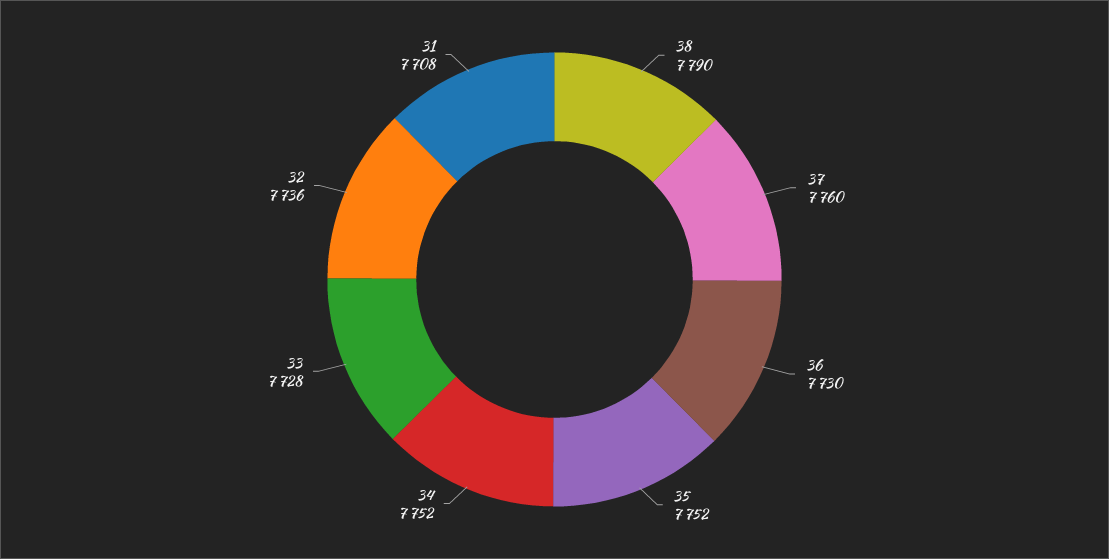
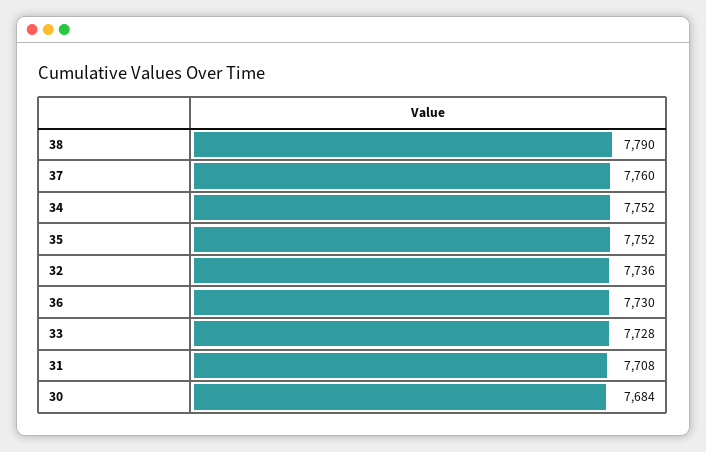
  {
    "38": 7790,
    "37": 7760,
    "36": 7730,
    "35": 7752,
    "34": 7752,
    "33": 7728,
    "32": 7736,
-   "31": 7708
+   "31": 7708,
+   "30": 7684
  }

